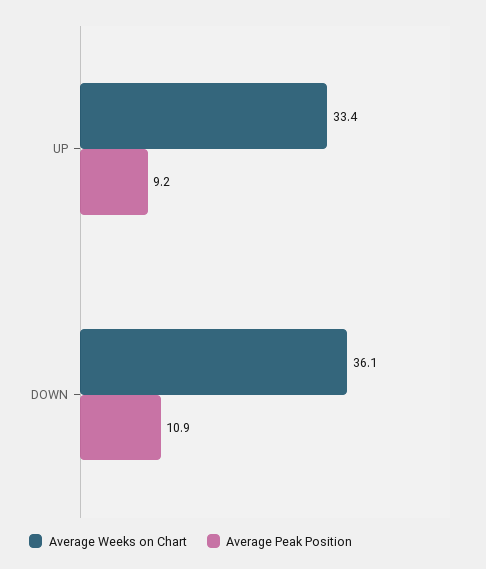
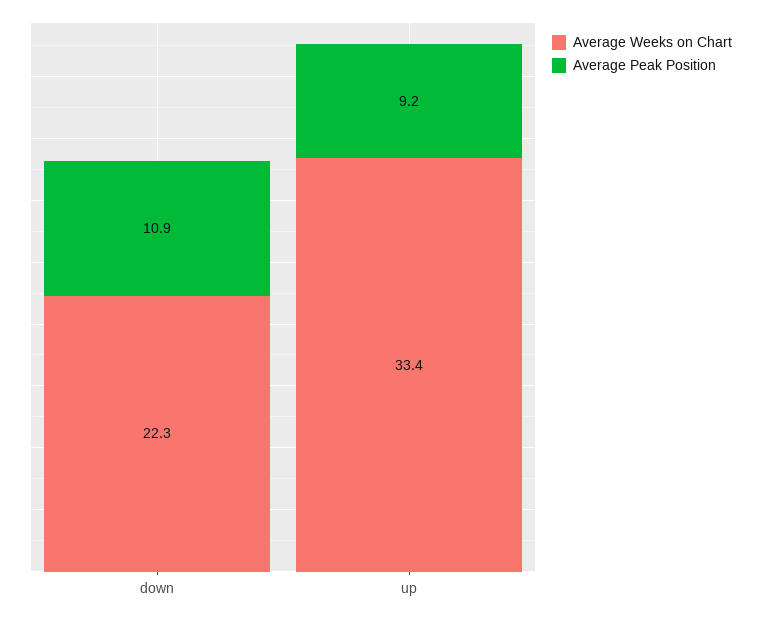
  {
    "Average Weeks on Chart": {
      "UP": 33.4,
-     "DOWN": 36.1
+     "DOWN": 22.3
    },
    "Average Peak Position": {
      "UP": 9.2,
      "DOWN": 10.9
    }
  }

